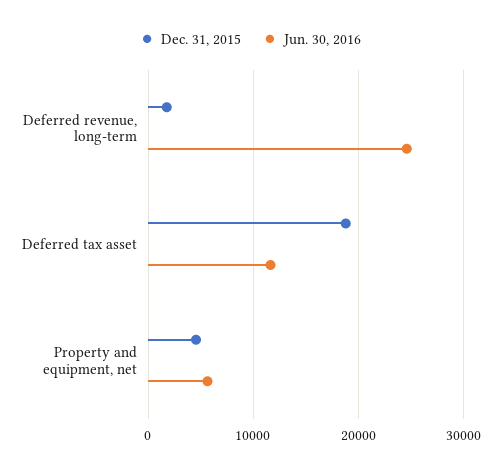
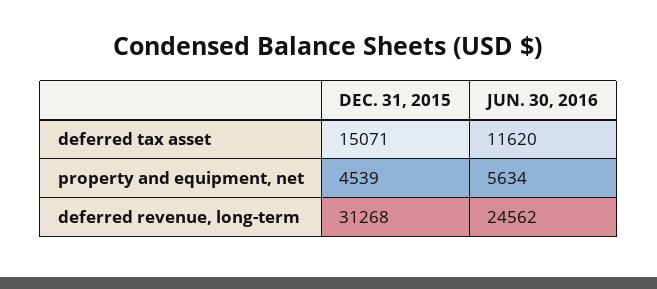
  {
    "Dec. 31, 2015": {
-     "Deferred revenue, long-term": 2000,
+     "Deferred revenue, long-term": 31268,
-     "Deferred tax asset": 19000,
+     "Deferred tax asset": 15071,
      "Property and equipment, net": 4539
    },
    "Jun. 30, 2016": {
      "Deferred revenue, long-term": 24562,
      "Deferred tax asset": 11620,
      "Property and equipment, net": 5634
    }
  }

